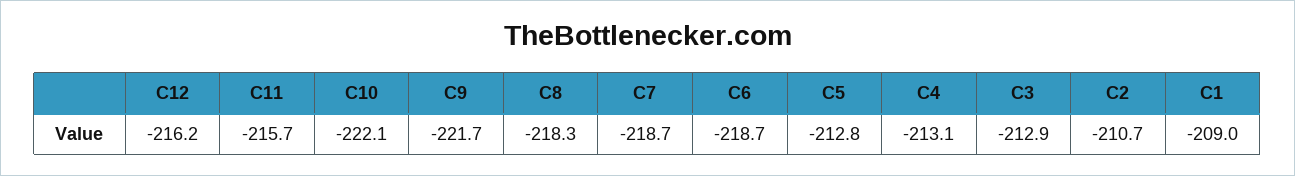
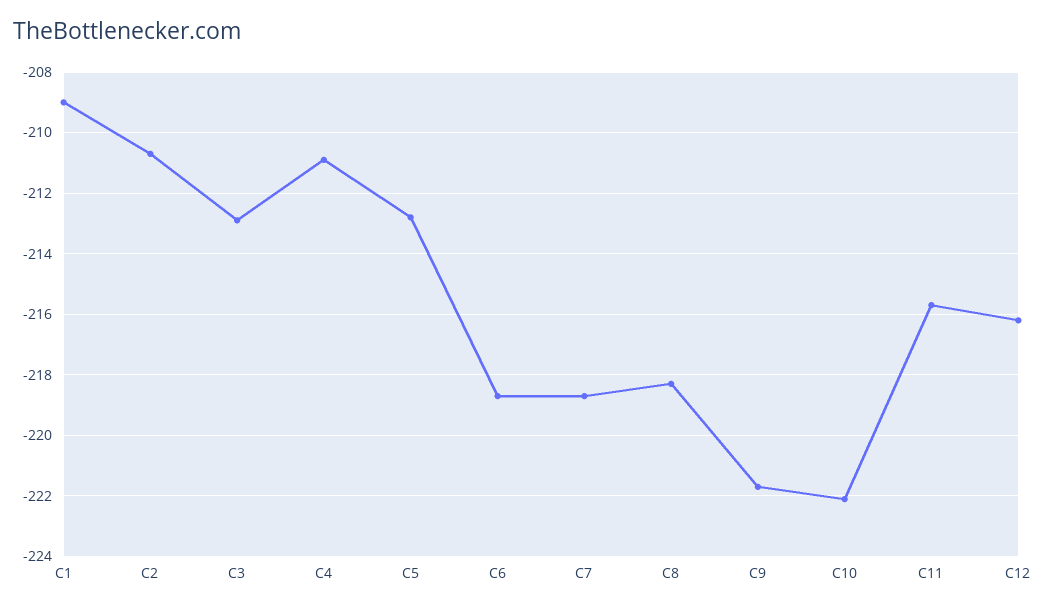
  {
    "C12": -216.2,
    "C11": -215.7,
    "C10": -222.1,
    "C9": -221.7,
    "C8": -218.3,
    "C7": -218.7,
    "C6": -218.7,
    "C5": -212.8,
-   "C4": -213.1,
+   "C4": -211,
    "C3": -212.9,
    "C2": -210.7,
    "C1": -209
  }

